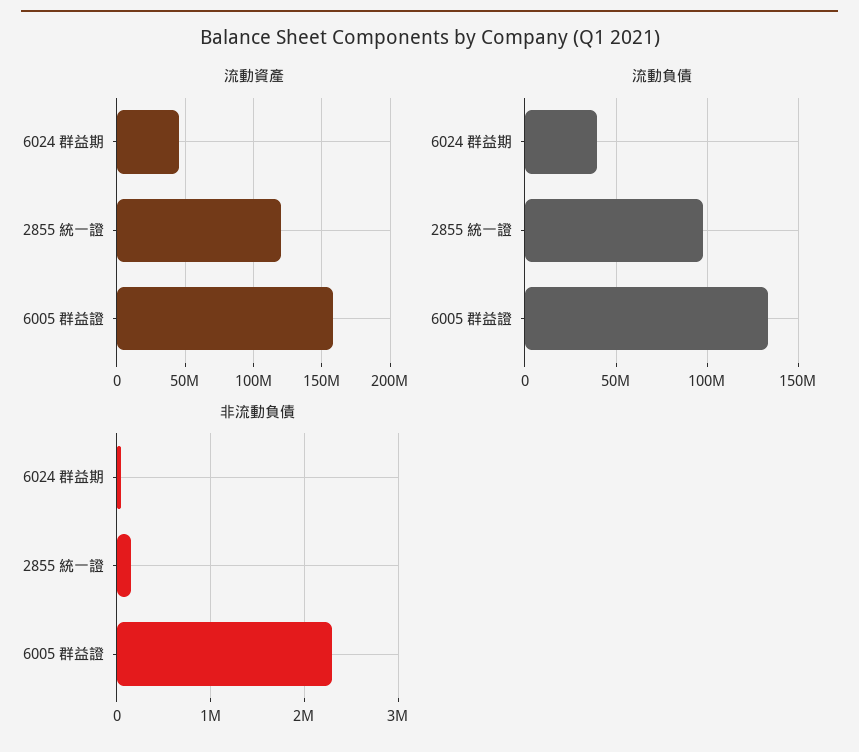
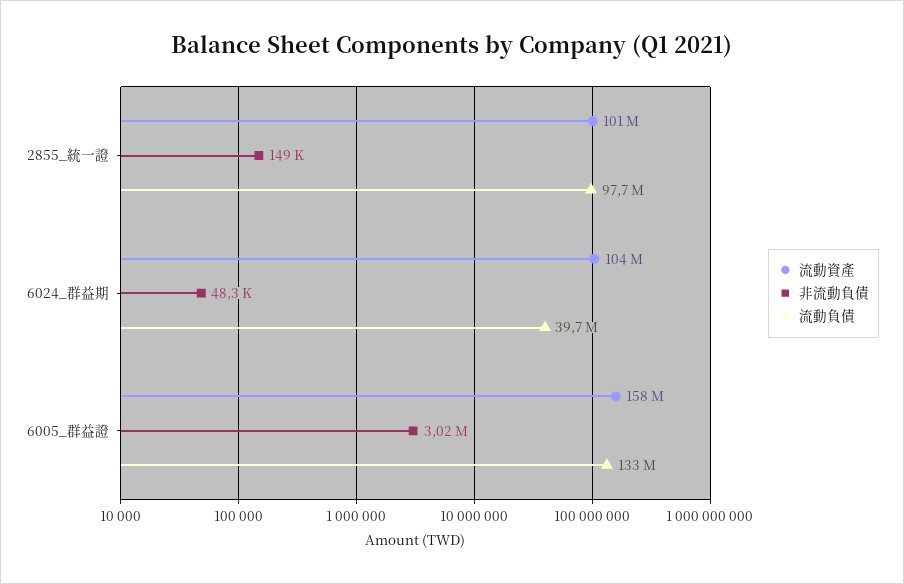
  {
    "流動資產": {
-     "6024 群益期": 45000000,
+     "6024 群益期": 104000000,
-     "2855 統一證": 120000000,
+     "2855 統一證": 101000000,
      "6005 群益證": 158000000
    },
    "流動負債": {
      "6024 群益期": 39700000,
      "2855 統一證": 97700000,
      "6005 群益證": 133000000
    },
    "非流動負債": {
      "6024 群益期": 48300,
      "2855 統一證": 149000,
-     "6005 群益證": 2300000
+     "6005 群益證": 3020000
    }
  }

